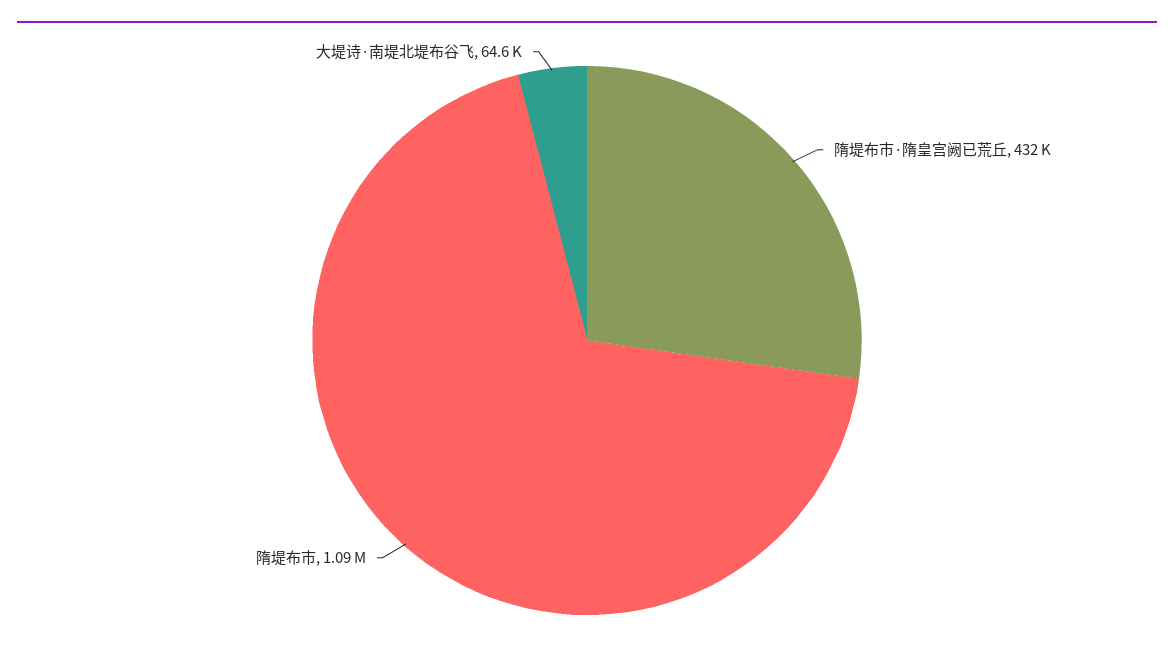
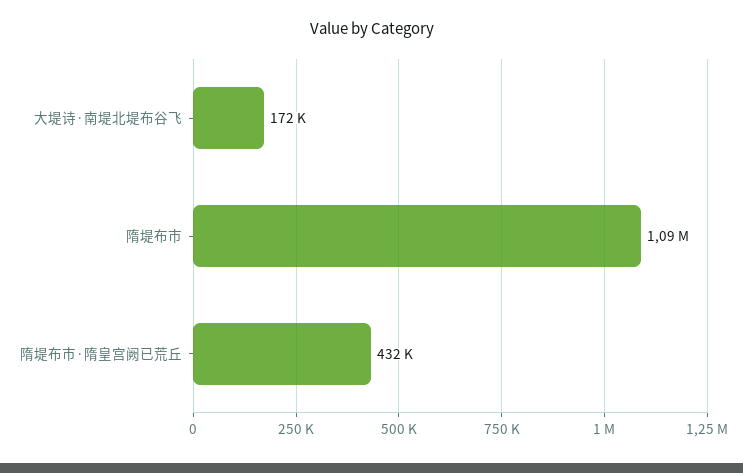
  {
    "隋堤布市·隋皇宫阙已荒丘": 432000,
    "隋堤布市": 1090000,
-   "大堤诗·南堤北堤布谷飞": 64600
+   "大堤诗·南堤北堤布谷飞": 172000
  }

